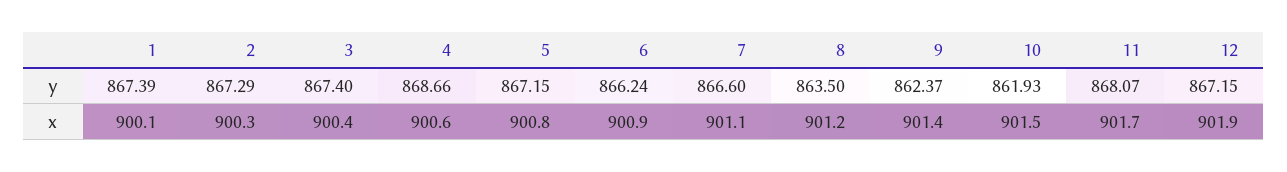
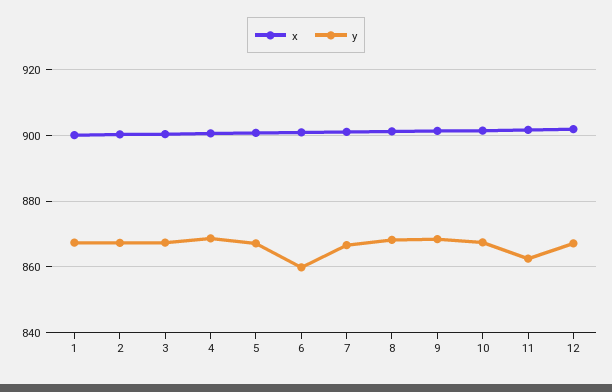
  {
    "y": {
      "1": 867.39,
      "2": 867.29,
      "3": 867.4,
      "4": 868.66,
      "5": 867.15,
-     "6": 866.24,
+     "6": 860,
      "7": 866.6,
-     "8": 863.5,
+     "8": 868,
-     "9": 862.37,
+     "9": 868,
-     "10": 861.93,
+     "10": 868,
-     "11": 868.07,
+     "11": 862,
      "12": 867.15
    },
    "x": {
      "1": 900.1,
      "2": 900.3,
      "3": 900.4,
      "4": 900.6,
      "5": 900.8,
      "6": 900.9,
      "7": 901.1,
      "8": 901.2,
      "9": 901.4,
      "10": 901.5,
      "11": 901.7,
      "12": 901.9
    }
  }

